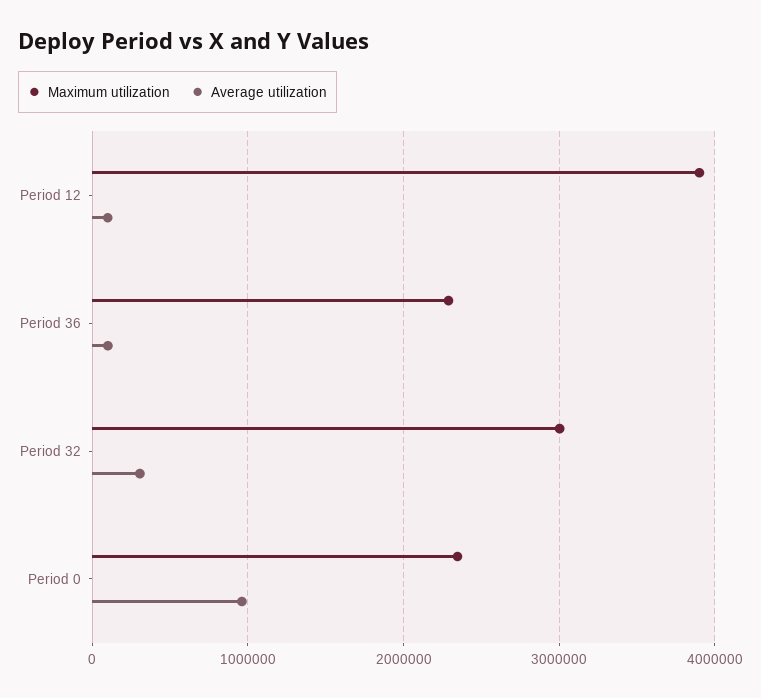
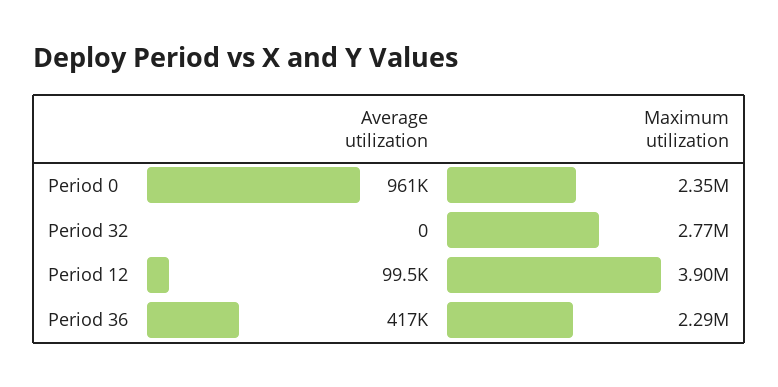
  {
    "Maximum utilization": {
      "Period 12": 3900000,
      "Period 36": 2290000,
-     "Period 32": 3000000,
+     "Period 32": 2770000,
      "Period 0": 2350000
    },
    "Average utilization": {
      "Period 12": 99500,
-     "Period 36": 100000,
+     "Period 36": 417000,
-     "Period 32": 300000,
+     "Period 32": 0,
      "Period 0": 961000
    }
  }

